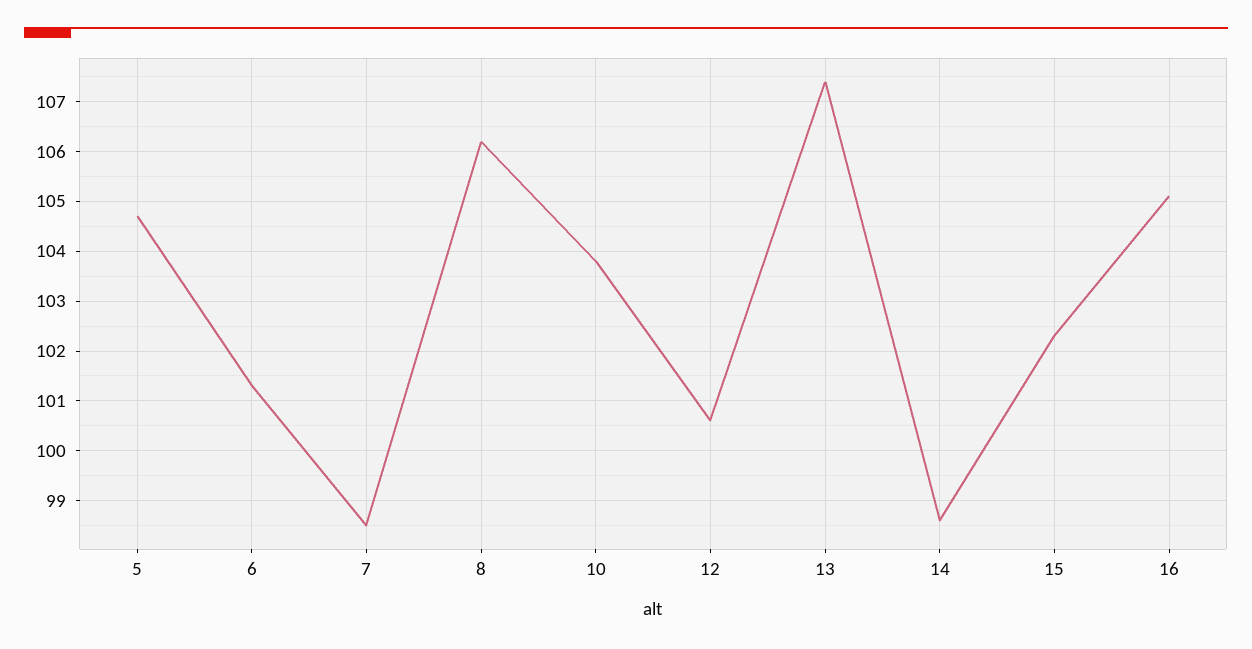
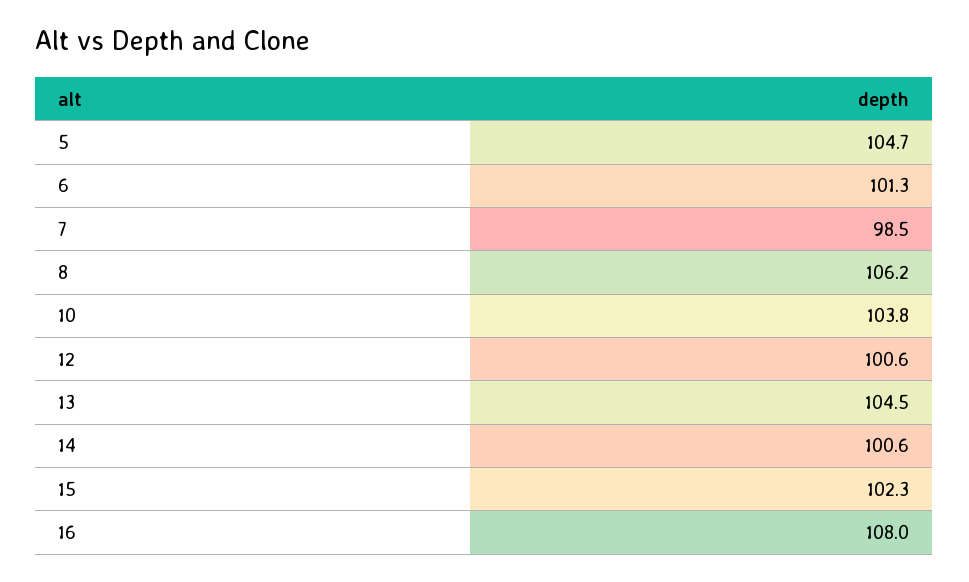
  {
    "5": 104.7,
    "6": 101.3,
    "7": 98.5,
    "8": 106.2,
    "10": 103.8,
    "12": 100.6,
-   "13": 107.5,
+   "13": 104.5,
-   "14": 98.5,
+   "14": 100.6,
    "15": 102.3,
-   "16": 105
+   "16": 108
  }

